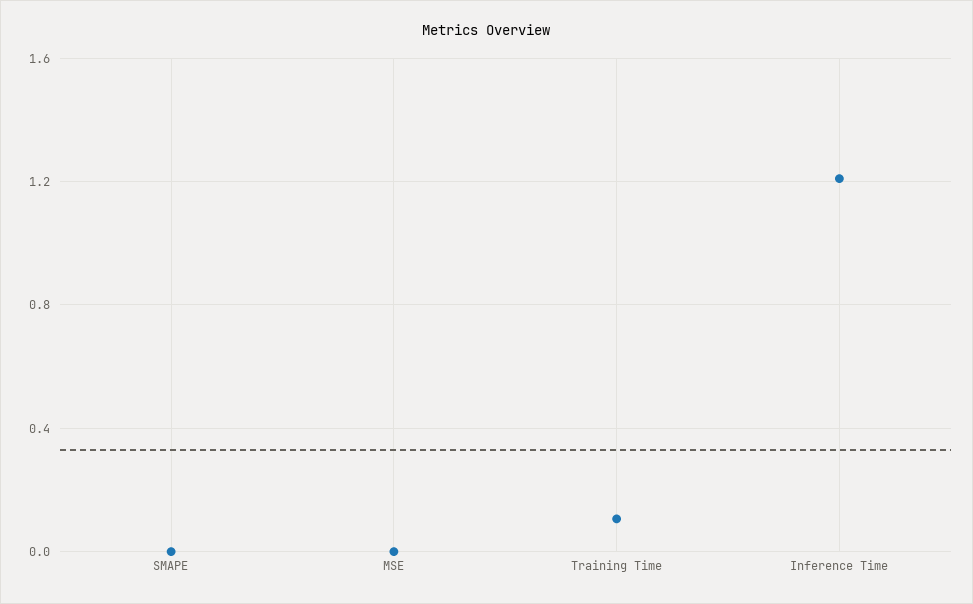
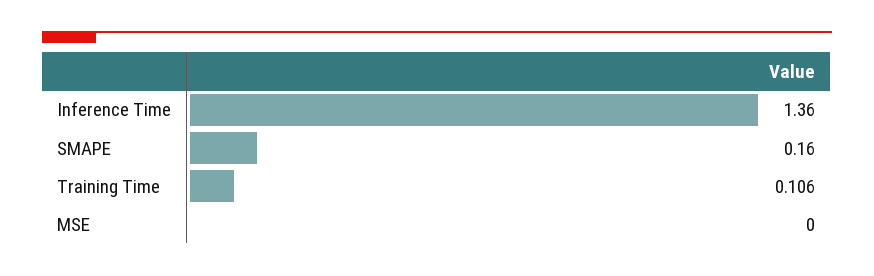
  {
-   "SMAPE": 0,
+   "SMAPE": 0.16,
    "MSE": 0,
    "Training Time": 0.106,
-   "Inference Time": 1.2
+   "Inference Time": 1.36
  }

